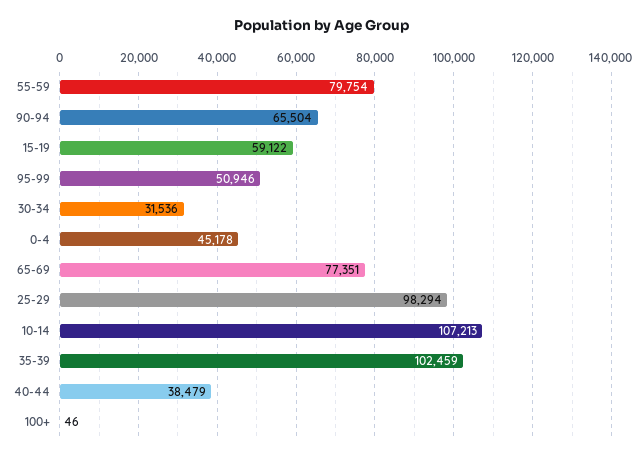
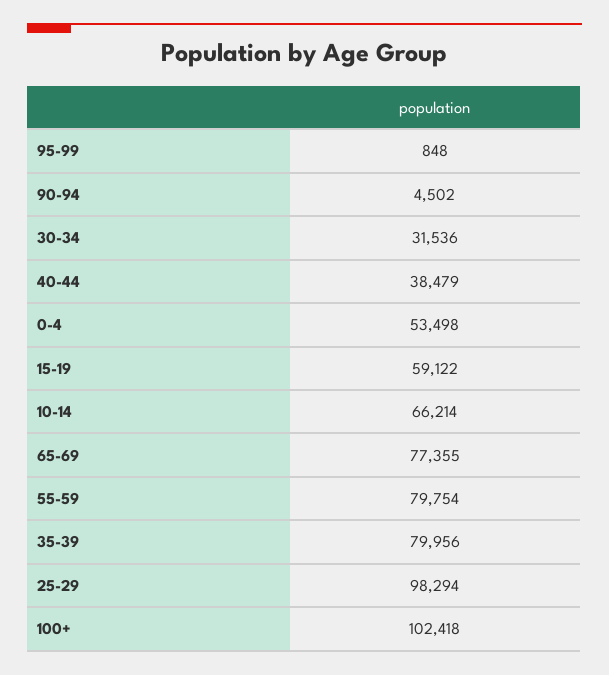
  {
    "55-59": 79754,
-   "90-94": 65504,
+   "90-94": 4502,
    "15-19": 59122,
-   "95-99": 50946,
+   "95-99": 848,
    "30-34": 31536,
-   "0-4": 45178,
+   "0-4": 53498,
-   "65-69": 77351,
+   "65-69": 77355,
    "25-29": 98294,
-   "10-14": 107213,
+   "10-14": 66214,
-   "35-39": 102459,
+   "35-39": 79956,
    "40-44": 38479,
-   "100+": 46
+   "100+": 102418
  }

